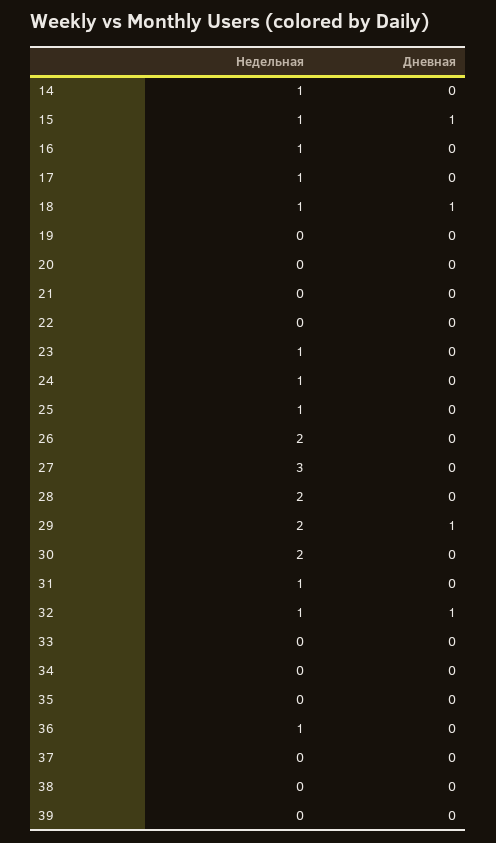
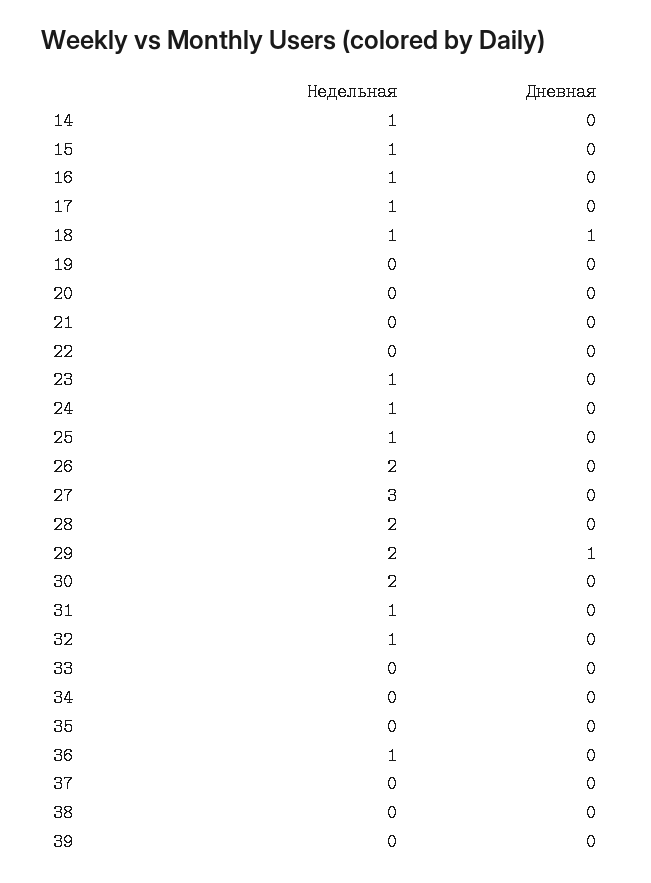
  {
    "Недельная": {
      "14": 1,
      "15": 1,
      "16": 1,
      "17": 1,
      "18": 1,
      "19": 0,
      "20": 0,
      "21": 0,
      "22": 0,
      "23": 1,
      "24": 1,
      "25": 1,
      "26": 2,
      "27": 3,
      "28": 2,
      "29": 2,
      "30": 2,
      "31": 1,
      "32": 1,
      "33": 0,
      "34": 0,
      "35": 0,
      "36": 1,
      "37": 0,
      "38": 0,
      "39": 0
    },
    "Дневная": {
      "14": 0,
-     "15": 1,
+     "15": 0,
      "16": 0,
      "17": 0,
      "18": 1,
      "19": 0,
      "20": 0,
      "21": 0,
      "22": 0,
      "23": 0,
      "24": 0,
      "25": 0,
      "26": 0,
      "27": 0,
      "28": 0,
      "29": 1,
      "30": 0,
      "31": 0,
-     "32": 1,
+     "32": 0,
      "33": 0,
      "34": 0,
      "35": 0,
      "36": 0,
      "37": 0,
      "38": 0,
      "39": 0
    }
  }

